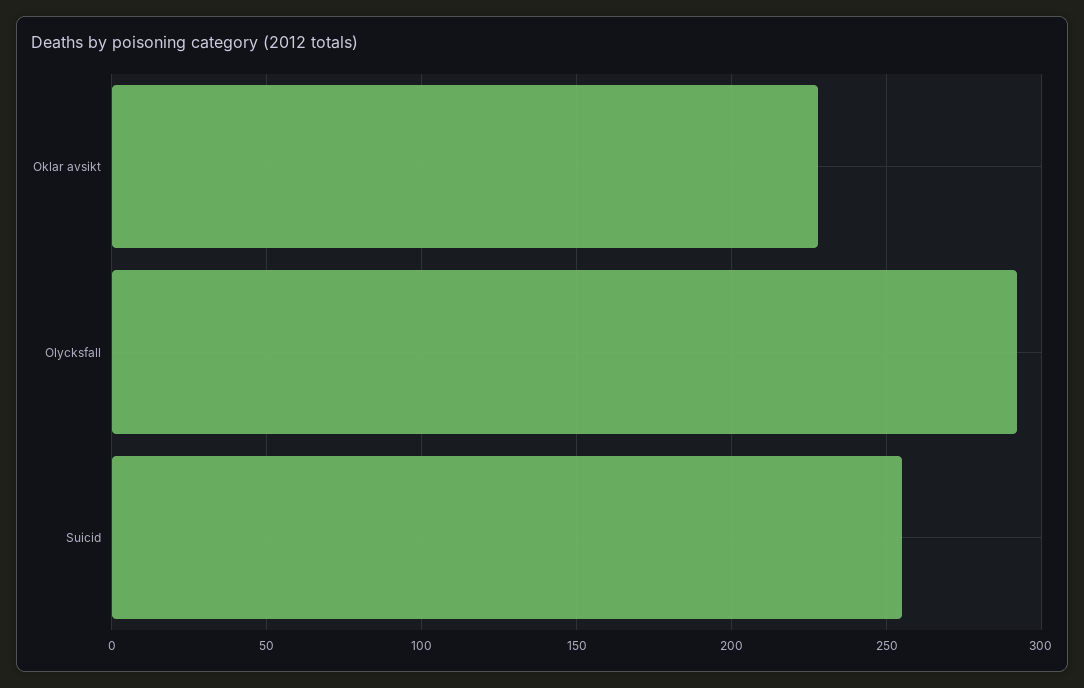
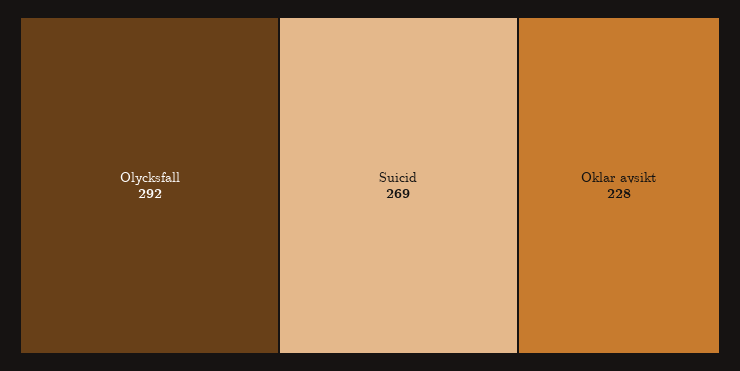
  {
    "Oklar avsikt": 228,
    "Olycksfall": 292,
-   "Suicid": 255
+   "Suicid": 269
  }

